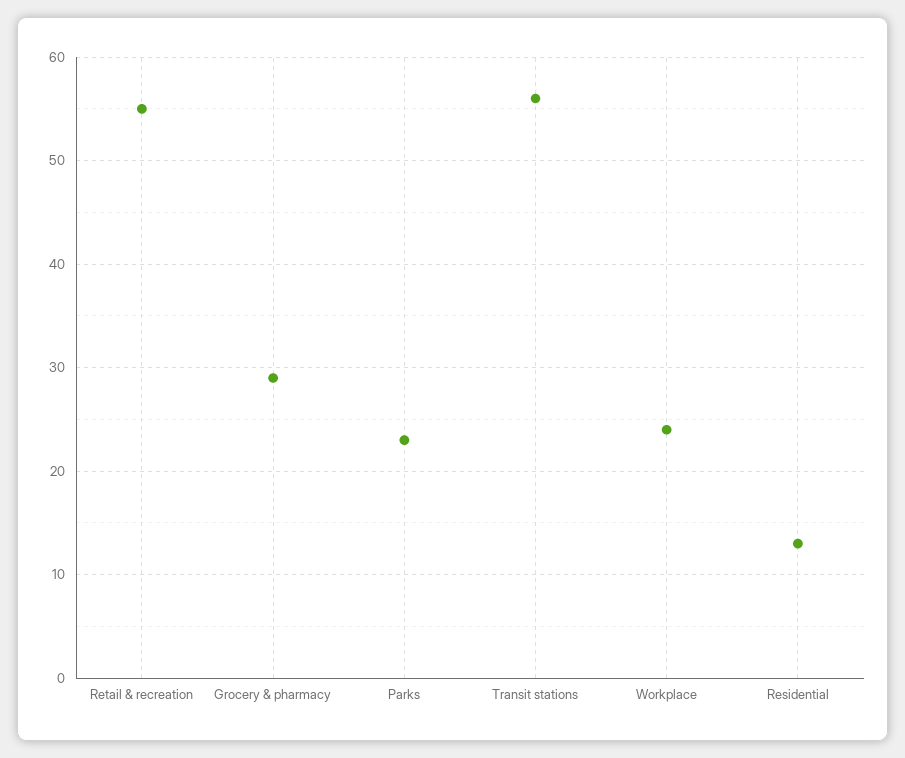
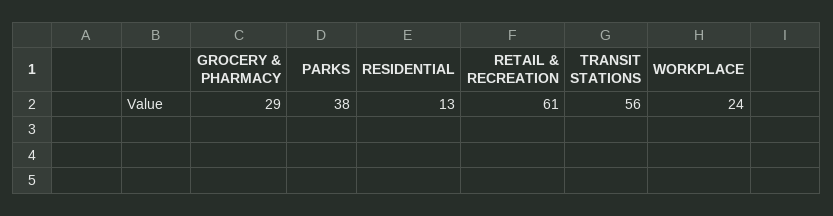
  {
-   "Retail & recreation": 55,
+   "Retail & recreation": 61,
    "Grocery & pharmacy": 29,
-   "Parks": 23,
+   "Parks": 38,
    "Transit stations": 56,
    "Workplace": 24,
    "Residential": 13
  }

